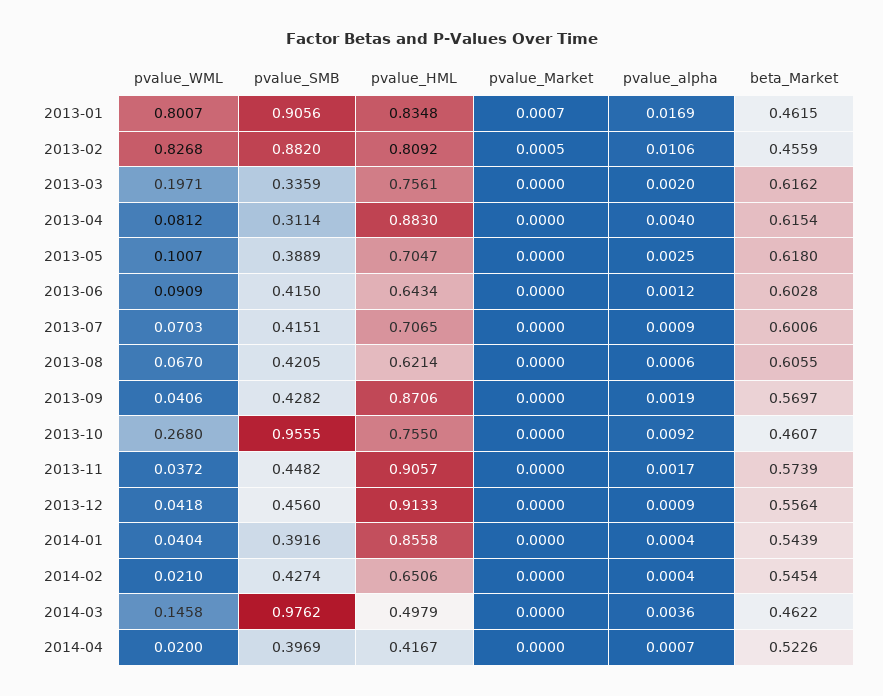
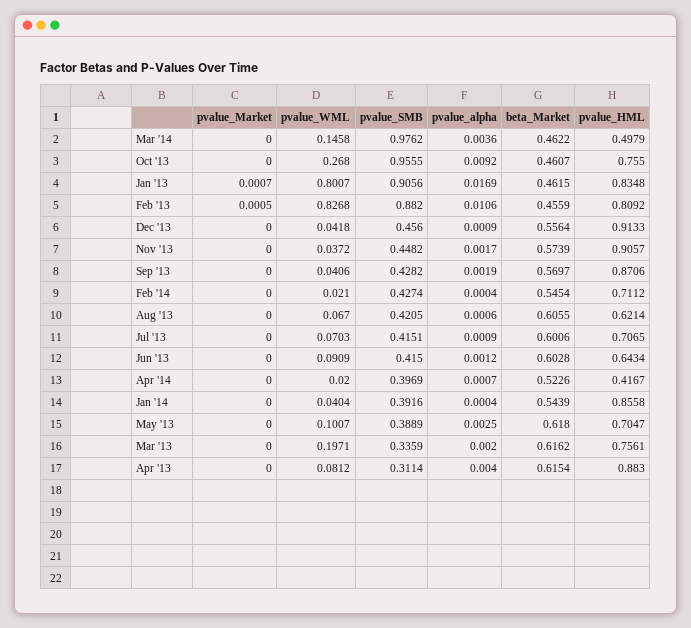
  {
    "pvalue_WML": {
      "2013-01": 0.8007,
      "2013-02": 0.8268,
      "2013-03": 0.1971,
      "2013-04": 0.0812,
      "2013-05": 0.1007,
      "2013-06": 0.0909,
      "2013-07": 0.0703,
      "2013-08": 0.067,
      "2013-09": 0.0406,
      "2013-10": 0.268,
      "2013-11": 0.0372,
      "2013-12": 0.0418,
      "2014-01": 0.0404,
      "2014-02": 0.021,
      "2014-03": 0.1458,
      "2014-04": 0.02
    },
    "pvalue_SMB": {
      "2013-01": 0.9056,
      "2013-02": 0.882,
      "2013-03": 0.3359,
      "2013-04": 0.3114,
      "2013-05": 0.3889,
      "2013-06": 0.415,
      "2013-07": 0.4151,
      "2013-08": 0.4205,
      "2013-09": 0.4282,
      "2013-10": 0.9555,
      "2013-11": 0.4482,
      "2013-12": 0.456,
      "2014-01": 0.3916,
      "2014-02": 0.4274,
      "2014-03": 0.9762,
      "2014-04": 0.3969
    },
    "pvalue_HML": {
      "2013-01": 0.8348,
      "2013-02": 0.8092,
      "2013-03": 0.7561,
      "2013-04": 0.883,
      "2013-05": 0.7047,
      "2013-06": 0.6434,
      "2013-07": 0.7065,
      "2013-08": 0.6214,
      "2013-09": 0.8706,
      "2013-10": 0.755,
      "2013-11": 0.9057,
      "2013-12": 0.9133,
      "2014-01": 0.8558,
-     "2014-02": 0.6506,
+     "2014-02": 0.7112,
      "2014-03": 0.4979,
      "2014-04": 0.4167
    },
    "pvalue_Market": {
      "2013-01": 0.0007,
      "2013-02": 0.0005,
      "2013-03": 0,
      "2013-04": 0,
      "2013-05": 0,
      "2013-06": 0,
      "2013-07": 0,
      "2013-08": 0,
      "2013-09": 0,
      "2013-10": 0,
      "2013-11": 0,
      "2013-12": 0,
      "2014-01": 0,
      "2014-02": 0,
      "2014-03": 0,
      "2014-04": 0
    },
    "pvalue_alpha": {
      "2013-01": 0.0169,
      "2013-02": 0.0106,
      "2013-03": 0.002,
      "2013-04": 0.004,
      "2013-05": 0.0025,
      "2013-06": 0.0012,
      "2013-07": 0.0009,
      "2013-08": 0.0006,
      "2013-09": 0.0019,
      "2013-10": 0.0092,
      "2013-11": 0.0017,
      "2013-12": 0.0009,
      "2014-01": 0.0004,
      "2014-02": 0.0004,
      "2014-03": 0.0036,
      "2014-04": 0.0007
    },
    "beta_Market": {
      "2013-01": 0.4615,
      "2013-02": 0.4559,
      "2013-03": 0.6162,
      "2013-04": 0.6154,
      "2013-05": 0.618,
      "2013-06": 0.6028,
      "2013-07": 0.6006,
      "2013-08": 0.6055,
      "2013-09": 0.5697,
      "2013-10": 0.4607,
      "2013-11": 0.5739,
      "2013-12": 0.5564,
      "2014-01": 0.5439,
      "2014-02": 0.5454,
      "2014-03": 0.4622,
      "2014-04": 0.5226
    }
  }

